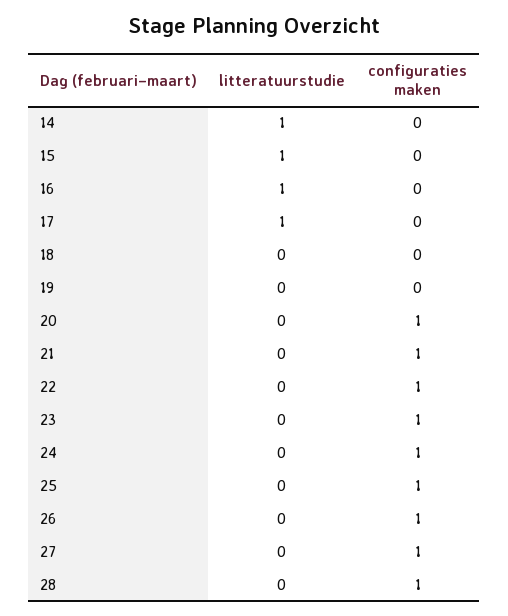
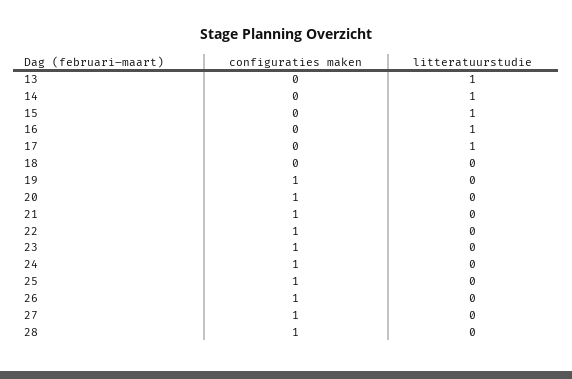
  {
    "litteratuurstudie": {
      "14": 1,
      "15": 1,
      "16": 1,
      "17": 1,
      "18": 0,
      "19": 0,
      "20": 0,
      "21": 0,
      "22": 0,
      "23": 0,
      "24": 0,
      "25": 0,
      "26": 0,
      "27": 0,
-     "28": 0
+     "28": 0,
+     "13": 1
    },
    "configuraties maken": {
      "14": 0,
      "15": 0,
      "16": 0,
      "17": 0,
      "18": 0,
-     "19": 0,
+     "19": 1,
      "20": 1,
      "21": 1,
      "22": 1,
      "23": 1,
      "24": 1,
      "25": 1,
      "26": 1,
      "27": 1,
-     "28": 1
+     "28": 1,
+     "13": 0
    }
  }

